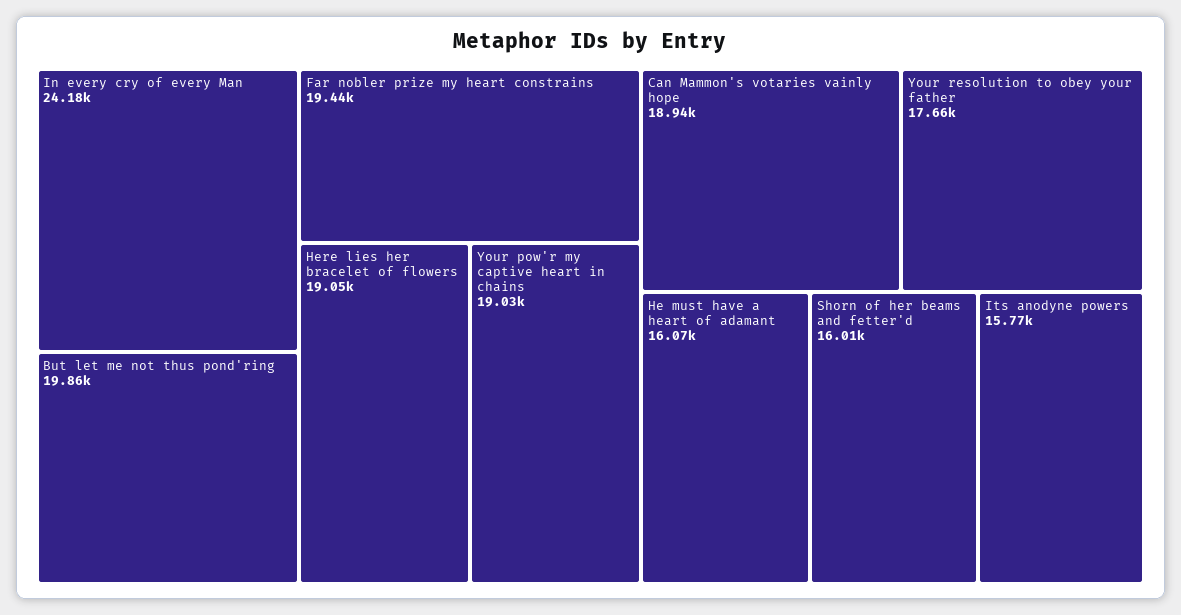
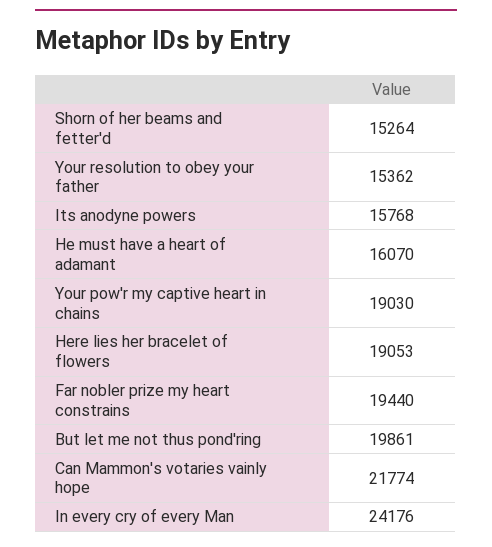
  {
    "In every cry of every Man": 24176,
    "But let me not thus pond'ring": 19861,
    "Far nobler prize my heart constrains": 19440,
    "Here lies her bracelet of flowers": 19053,
    "Your pow'r my captive heart in chains": 19030,
-   "Can Mammon's votaries vainly hope": 18940,
+   "Can Mammon's votaries vainly hope": 21774,
-   "Your resolution to obey your father": 17660,
+   "Your resolution to obey your father": 15362,
    "He must have a heart of adamant": 16070,
-   "Shorn of her beams and fetter'd": 16010,
+   "Shorn of her beams and fetter'd": 15264,
    "Its anodyne powers": 15768
  }

